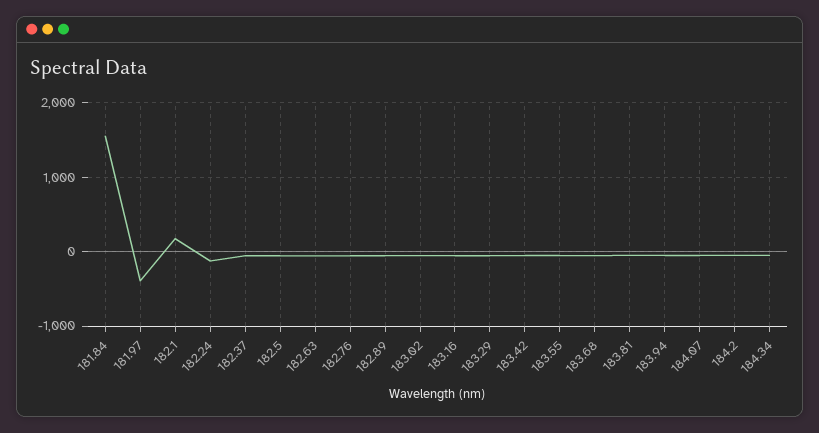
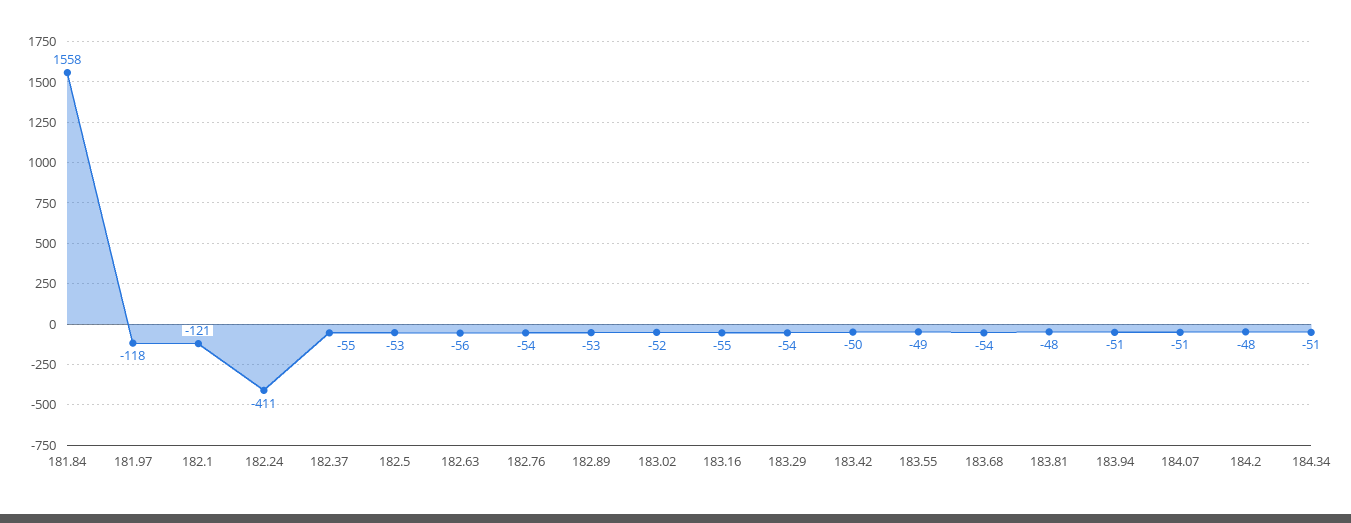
  {
    "181.84": 1558,
-   "181.97": -400,
+   "181.97": -118,
-   "182.1": 200,
+   "182.1": -121,
-   "182.24": -100,
+   "182.24": -411,
    "182.37": -55,
    "182.5": -53,
    "182.63": -56,
    "182.76": -54,
    "182.89": -53,
    "183.02": -52,
    "183.16": -55,
    "183.29": -54,
    "183.42": -50,
    "183.55": -49,
    "183.68": -54,
    "183.81": -48,
    "183.94": -51,
    "184.07": -51,
    "184.2": -48,
    "184.34": -51
  }

